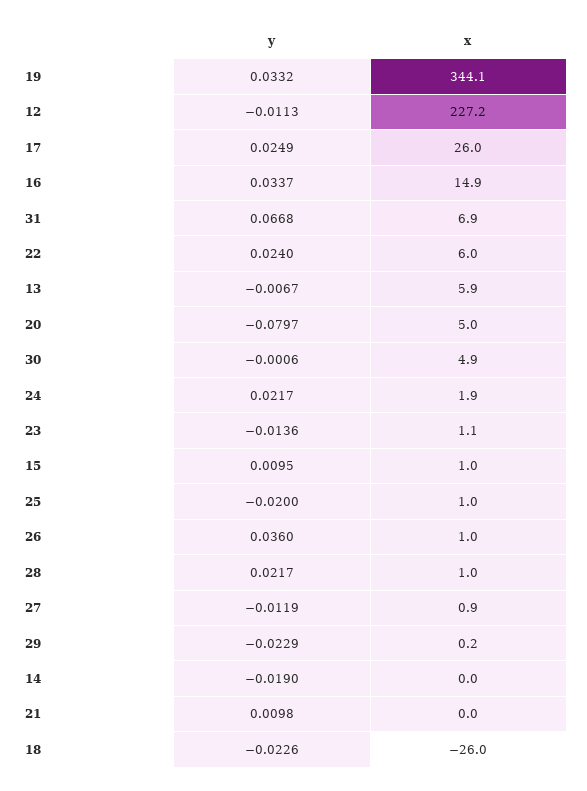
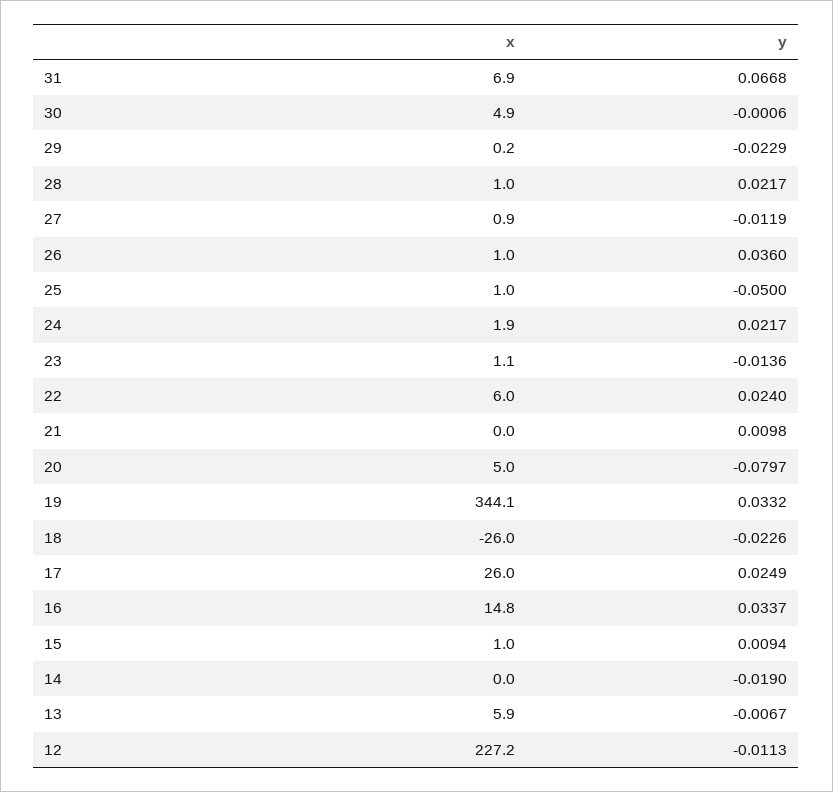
  {
    "y": {
      "19": 0.0332,
      "12": -0.0113,
      "17": 0.0249,
      "16": 0.0337,
      "31": 0.0668,
      "22": 0.024,
      "13": -0.0067,
      "20": -0.0797,
      "30": -0.0006,
      "24": 0.0217,
      "23": -0.0136,
-     "15": 0.0095,
+     "15": 0.0094,
-     "25": -0.02,
+     "25": -0.05,
      "26": 0.036,
      "28": 0.0217,
      "27": -0.0119,
      "29": -0.0229,
      "14": -0.019,
      "21": 0.0098,
      "18": -0.0226
    },
    "x": {
      "19": 344.1,
      "12": 227.2,
      "17": 26,
-     "16": 14.9,
+     "16": 14.8,
      "31": 6.9,
      "22": 6,
      "13": 5.9,
      "20": 5,
      "30": 4.9,
      "24": 1.9,
      "23": 1.1,
      "15": 1,
      "25": 1,
      "26": 1,
      "28": 1,
      "27": 0.9,
      "29": 0.2,
      "14": 0,
      "21": 0,
      "18": -26
    }
  }

